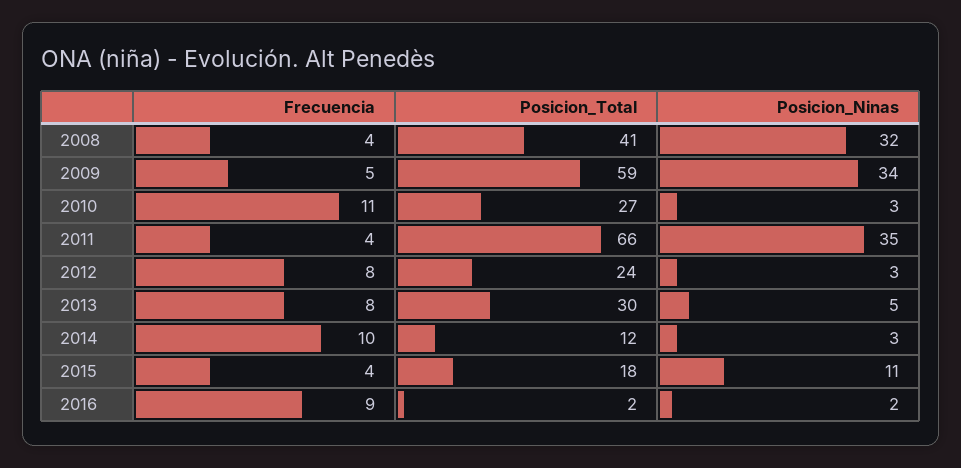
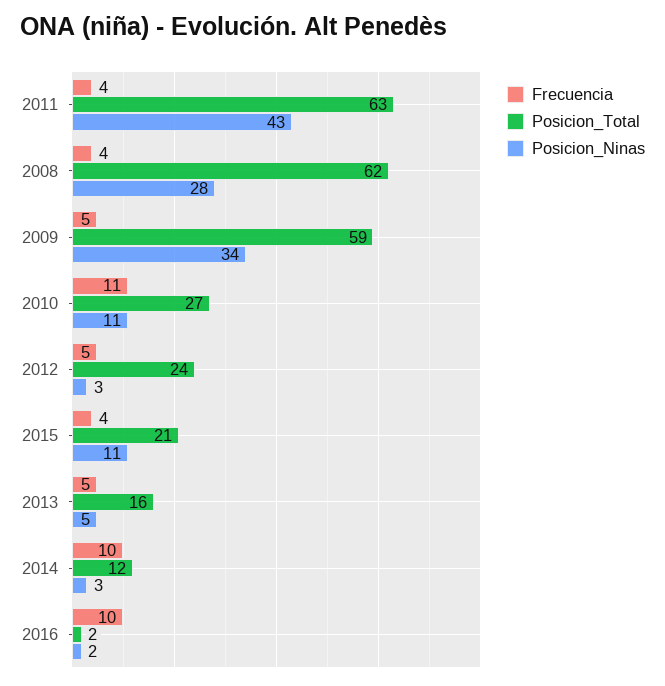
  {
    "Frecuencia": {
      "2008": 4,
      "2009": 5,
      "2010": 11,
      "2011": 4,
-     "2012": 8,
+     "2012": 5,
-     "2013": 8,
+     "2013": 5,
      "2014": 10,
      "2015": 4,
-     "2016": 9
+     "2016": 10
    },
    "Posicion_Total": {
-     "2008": 41,
+     "2008": 62,
      "2009": 59,
      "2010": 27,
-     "2011": 66,
+     "2011": 63,
      "2012": 24,
-     "2013": 30,
+     "2013": 16,
      "2014": 12,
-     "2015": 18,
+     "2015": 21,
      "2016": 2
    },
    "Posicion_Ninas": {
-     "2008": 32,
+     "2008": 28,
      "2009": 34,
-     "2010": 3,
+     "2010": 11,
-     "2011": 35,
+     "2011": 43,
      "2012": 3,
      "2013": 5,
      "2014": 3,
      "2015": 11,
      "2016": 2
    }
  }

